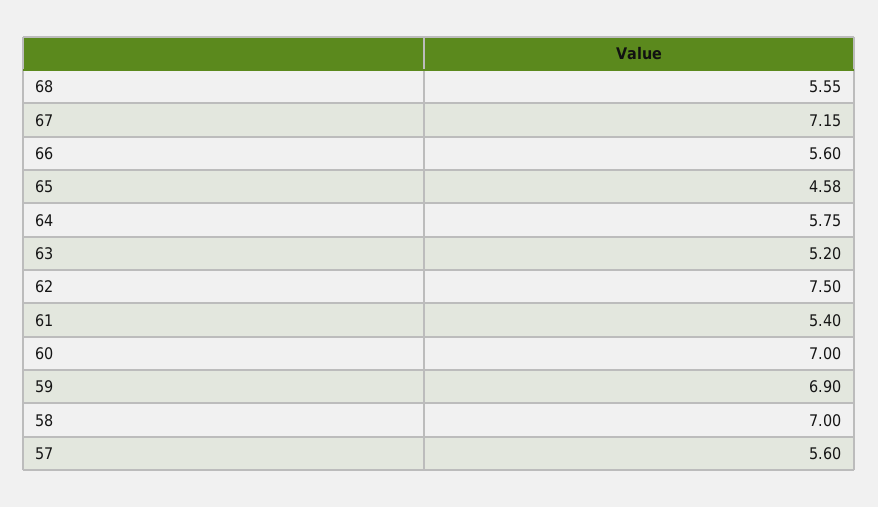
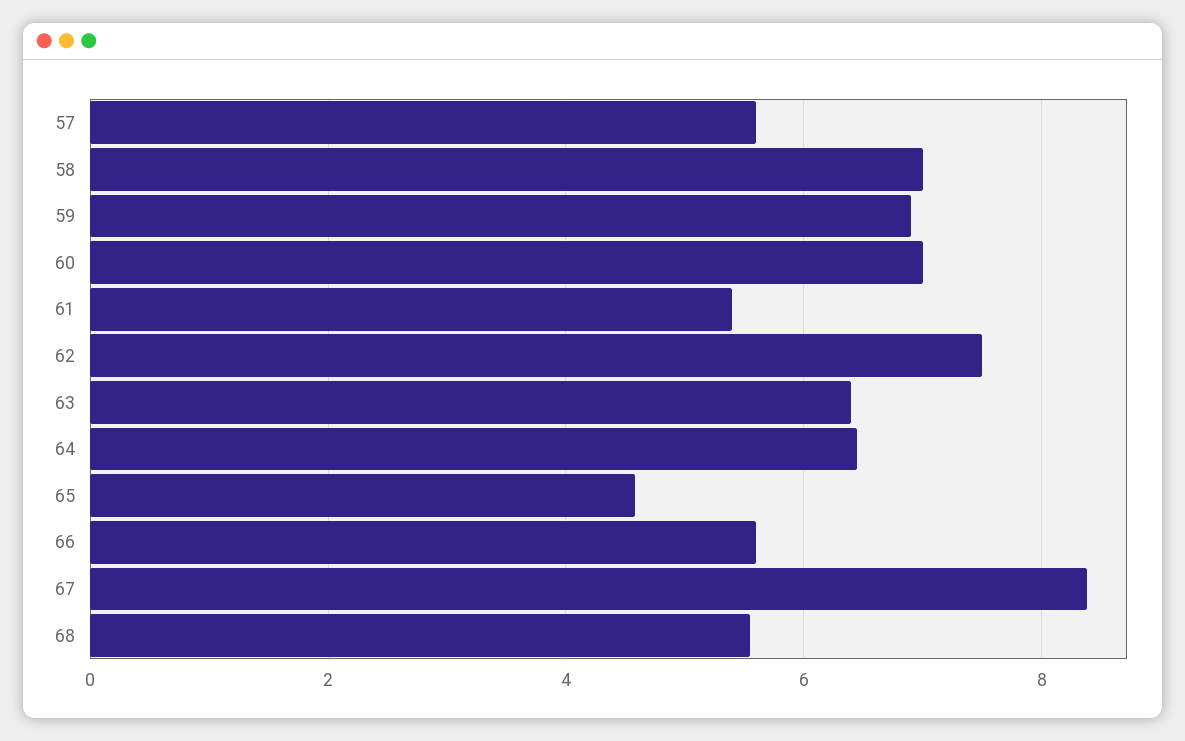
  {
    "68": 5.55,
-   "67": 7.15,
+   "67": 8.4,
    "66": 5.6,
    "65": 4.58,
-   "64": 5.75,
+   "64": 6.4,
-   "63": 5.2,
+   "63": 6.4,
    "62": 7.5,
    "61": 5.4,
    "60": 7,
    "59": 6.9,
    "58": 7,
    "57": 5.6
  }

